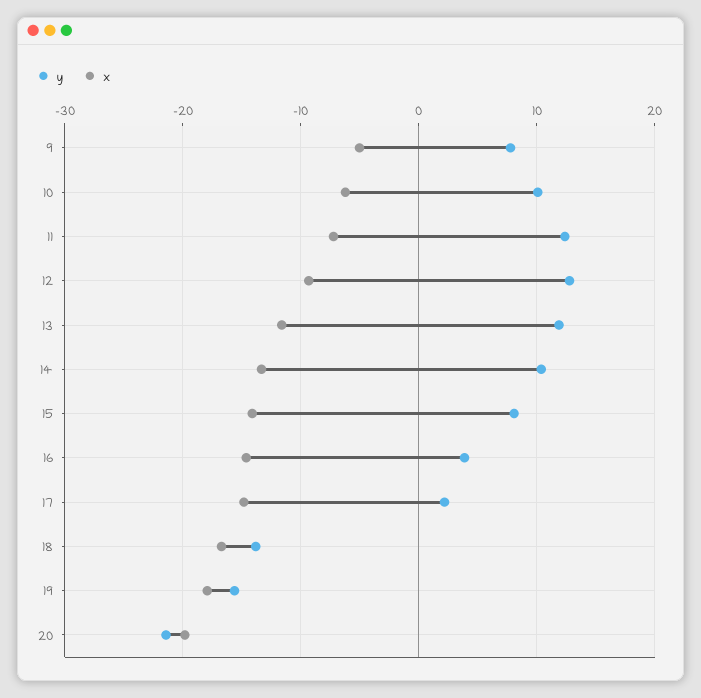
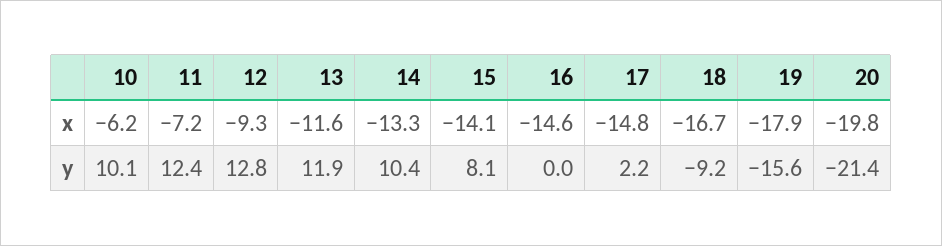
  {
    "y": {
-     "9": 8,
      "10": 10.1,
      "11": 12.4,
      "12": 12.8,
      "13": 11.9,
      "14": 10.4,
      "15": 8.1,
-     "16": 4,
+     "16": 0,
      "17": 2.2,
-     "18": -14,
+     "18": -9.2,
      "19": -15.6,
      "20": -21.4
    },
    "x": {
-     "9": -5,
      "10": -6.2,
      "11": -7.2,
      "12": -9.3,
      "13": -11.6,
      "14": -13.3,
      "15": -14.1,
      "16": -14.6,
      "17": -14.8,
      "18": -16.7,
      "19": -17.9,
      "20": -19.8
    }
  }

